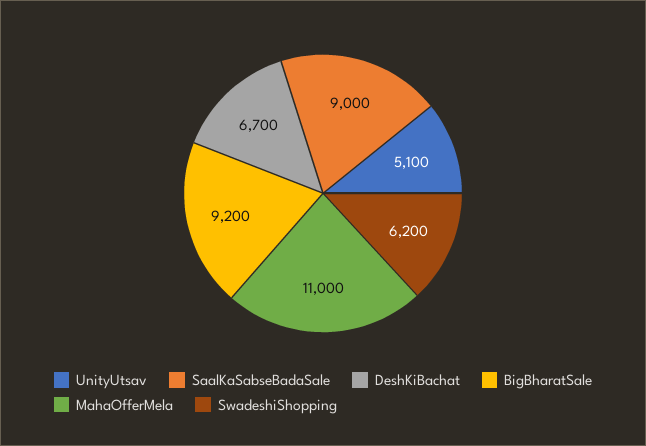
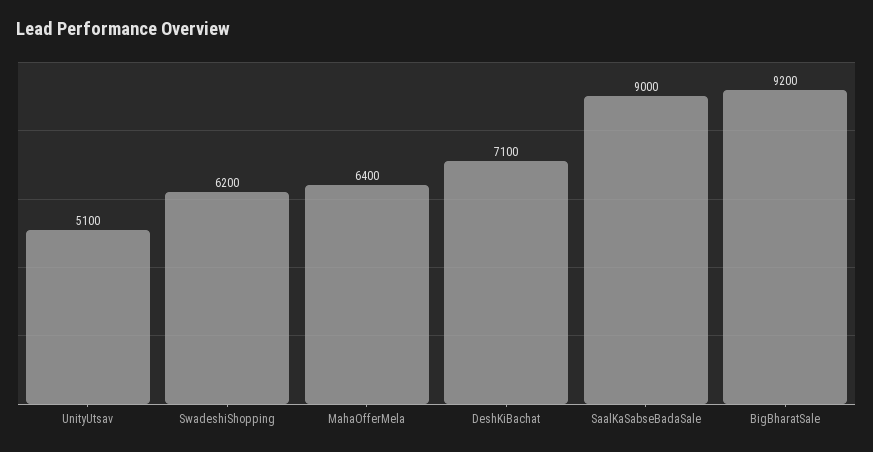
  {
    "UnityUtsav": 5100,
    "SaalKaSabseBadaSale": 9000,
-   "DeshKiBachat": 6700,
+   "DeshKiBachat": 7100,
    "BigBharatSale": 9200,
-   "MahaOfferMela": 11000,
+   "MahaOfferMela": 6400,
    "SwadeshiShopping": 6200
  }

